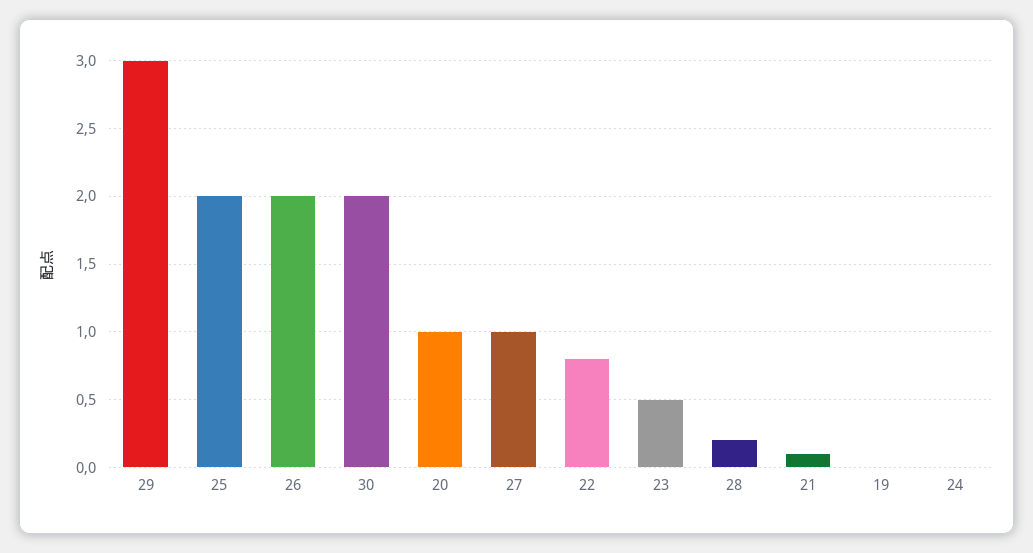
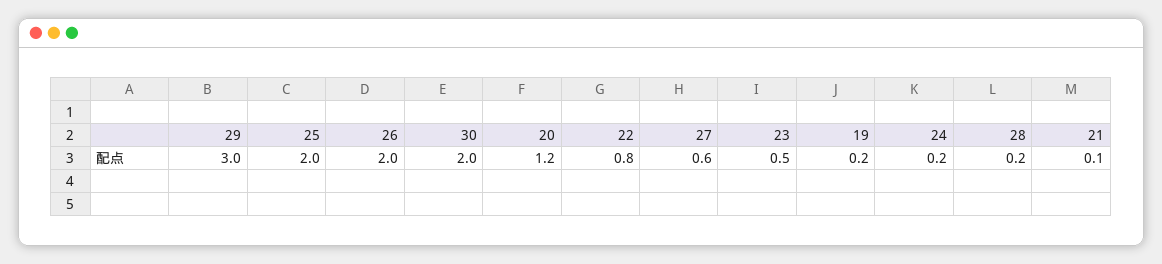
  {
    "29": 3,
    "25": 2,
    "26": 2,
    "30": 2,
-   "20": 1,
+   "20": 1.2,
-   "27": 1,
+   "27": 0.6,
    "22": 0.8,
    "23": 0.5,
    "28": 0.2,
    "21": 0.1,
-   "19": 0,
+   "19": 0.2,
-   "24": 0
+   "24": 0.2
  }

